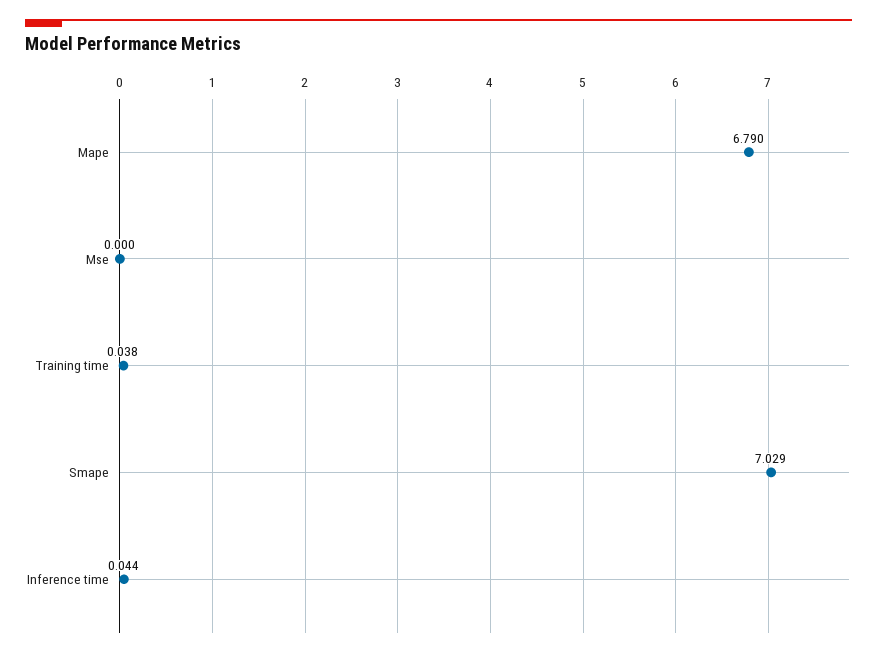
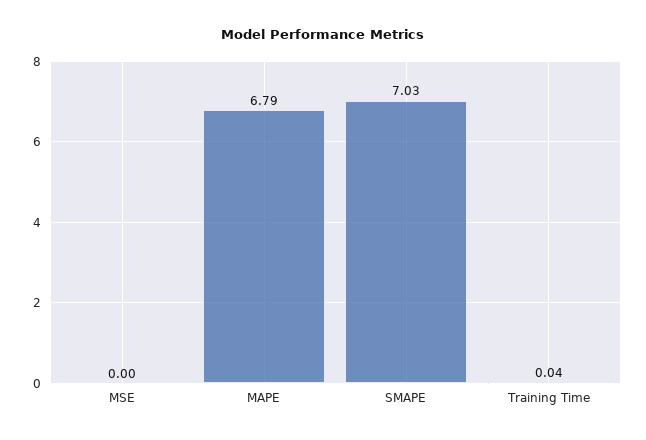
  {
    "Mape": 6.79,
    "Mse": 0,
    "Training time": 0.038,
-   "Smape": 7.029,
+   "Smape": 7.029
-   "Inference time": 0.044
  }

